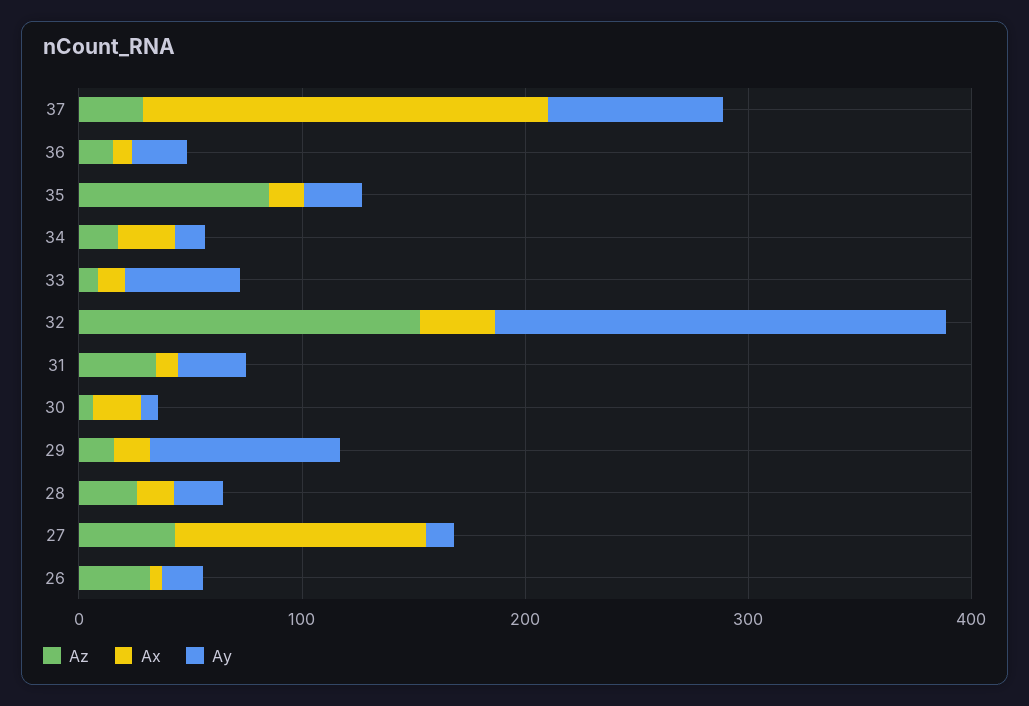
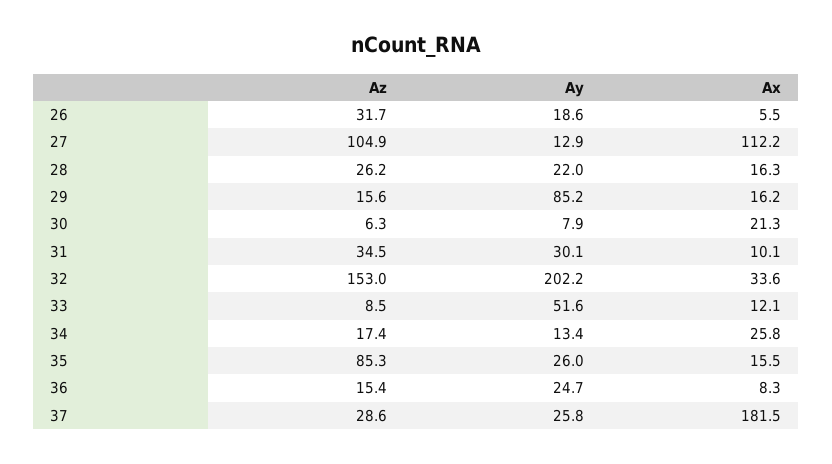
  {
    "Az": {
      "37": 28.6,
      "36": 15.4,
      "35": 85.3,
      "34": 17.4,
      "33": 8.5,
      "32": 153,
      "31": 34.5,
      "30": 6.3,
      "29": 15.6,
      "28": 26.2,
-     "27": 40,
+     "27": 104.9,
      "26": 31.7
    },
    "Ax": {
      "37": 181.5,
      "36": 8.3,
      "35": 15.5,
      "34": 25.8,
      "33": 12.1,
      "32": 33.6,
      "31": 10.1,
      "30": 21.3,
      "29": 16.2,
      "28": 16.3,
      "27": 112.2,
      "26": 5.5
    },
    "Ay": {
-     "37": 80,
+     "37": 25.8,
      "36": 24.7,
      "35": 26,
      "34": 13.4,
      "33": 51.6,
      "32": 202.2,
      "31": 30.1,
      "30": 7.9,
      "29": 85.2,
      "28": 22,
      "27": 12.9,
      "26": 18.6
    }
  }

